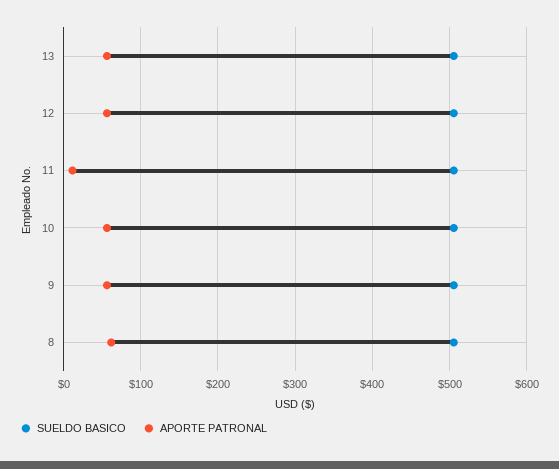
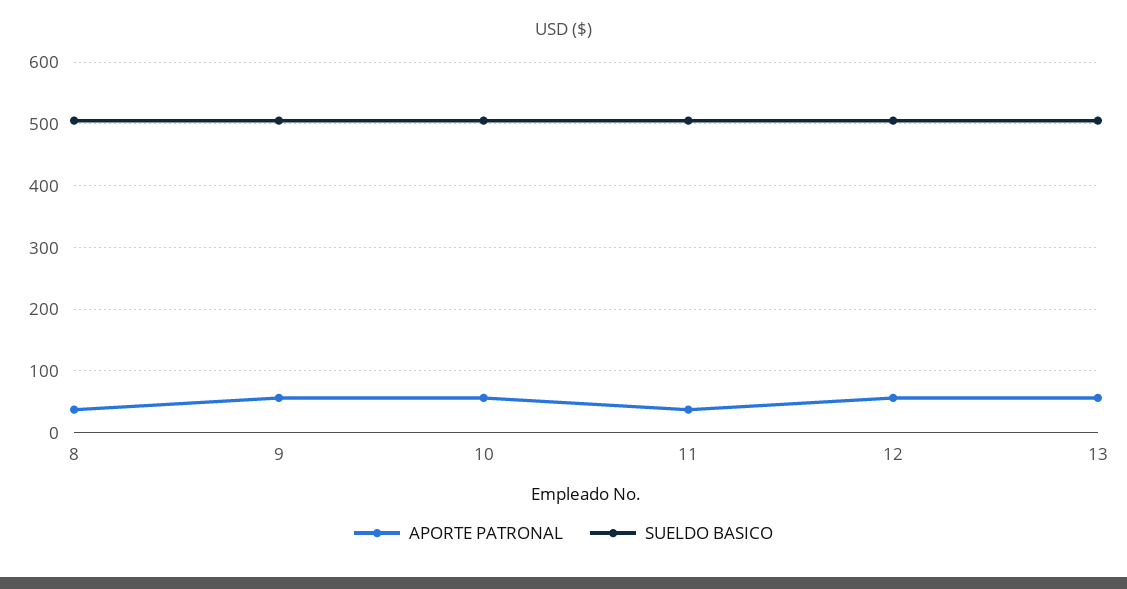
  {
    "SUELDO BASICO": {
      "13": 510,
      "12": 510,
      "11": 510,
      "10": 510,
      "9": 510,
      "8": 510
    },
    "APORTE PATRONAL": {
      "13": 60,
      "12": 60,
-     "11": 10,
+     "11": 40,
      "10": 60,
      "9": 60,
-     "8": 60
+     "8": 40
    }
  }

